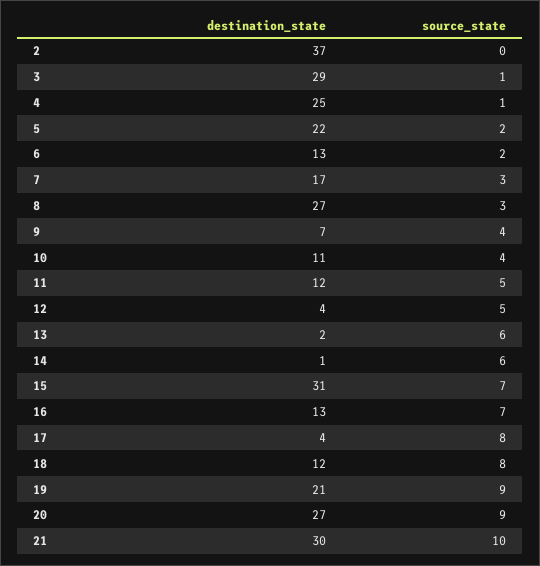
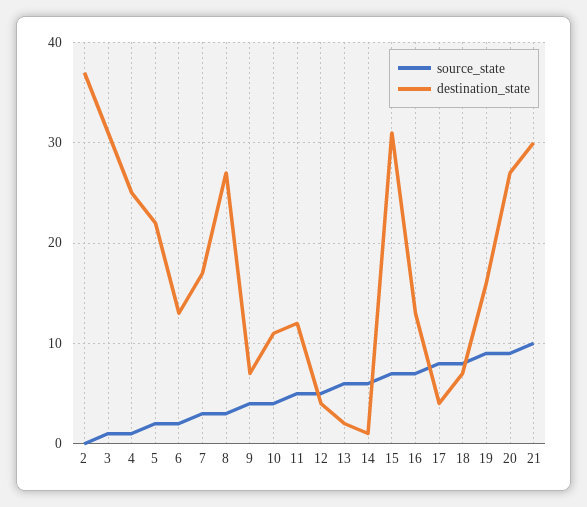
  {
    "destination_state": {
      "2": 37,
-     "3": 29,
+     "3": 31,
      "4": 25,
      "5": 22,
      "6": 13,
      "7": 17,
      "8": 27,
      "9": 7,
      "10": 11,
      "11": 12,
      "12": 4,
      "13": 2,
      "14": 1,
      "15": 31,
      "16": 13,
      "17": 4,
-     "18": 12,
+     "18": 7,
-     "19": 21,
+     "19": 16,
      "20": 27,
      "21": 30
    },
    "source_state": {
      "2": 0,
      "3": 1,
      "4": 1,
      "5": 2,
      "6": 2,
      "7": 3,
      "8": 3,
      "9": 4,
      "10": 4,
      "11": 5,
      "12": 5,
      "13": 6,
      "14": 6,
      "15": 7,
      "16": 7,
      "17": 8,
      "18": 8,
      "19": 9,
      "20": 9,
      "21": 10
    }
  }

